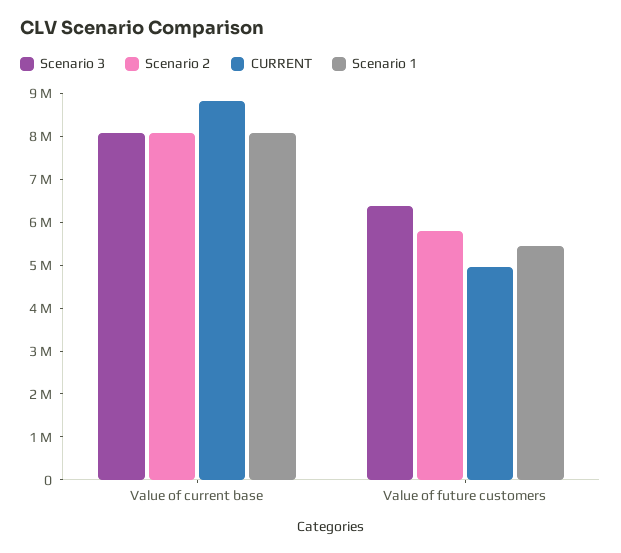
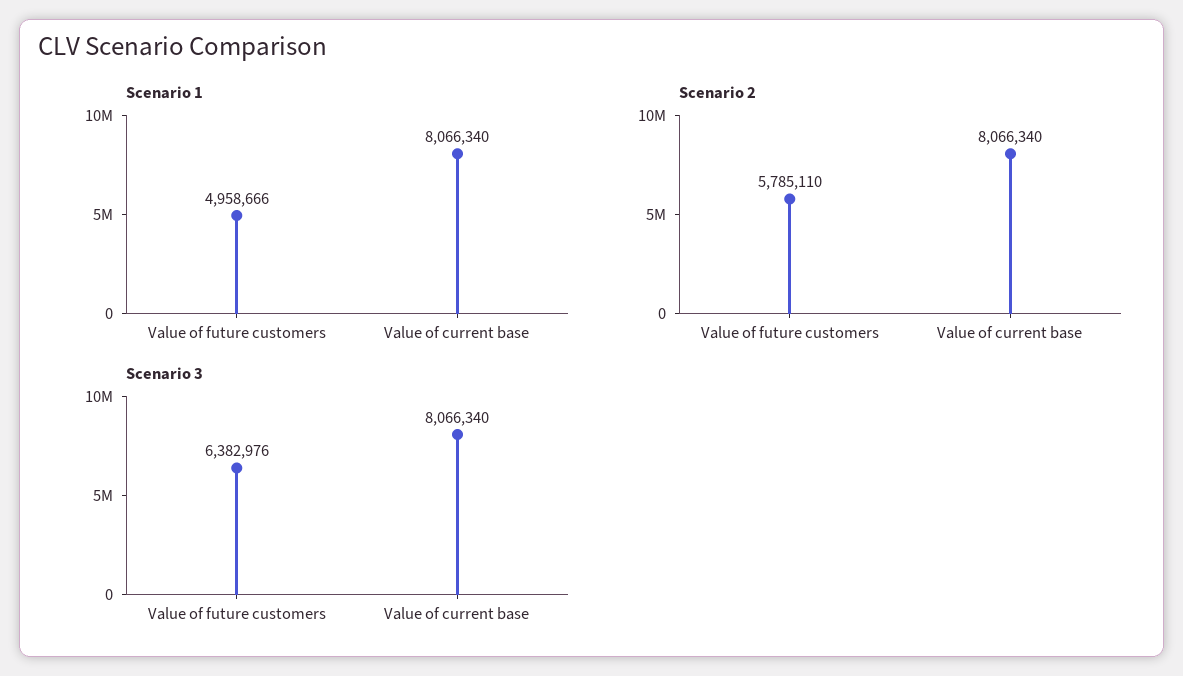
  {
    "Scenario 3": {
      "Value of current base": 8066340,
      "Value of future customers": 6382976
    },
    "Scenario 2": {
      "Value of current base": 8066340,
      "Value of future customers": 5785110
    },
-   "CURRENT": {
-     "Value of current base": 8800000,
-     "Value of future customers": 5000000
-   },
    "Scenario 1": {
      "Value of current base": 8066340,
-     "Value of future customers": 5400000
+     "Value of future customers": 4958666
    }
  }

